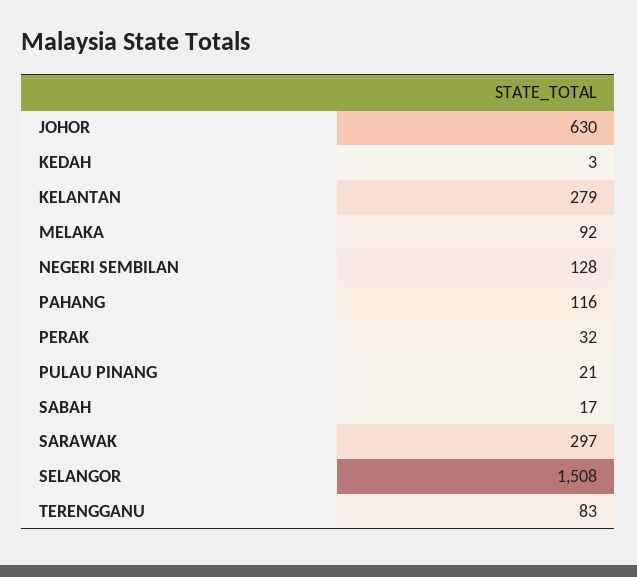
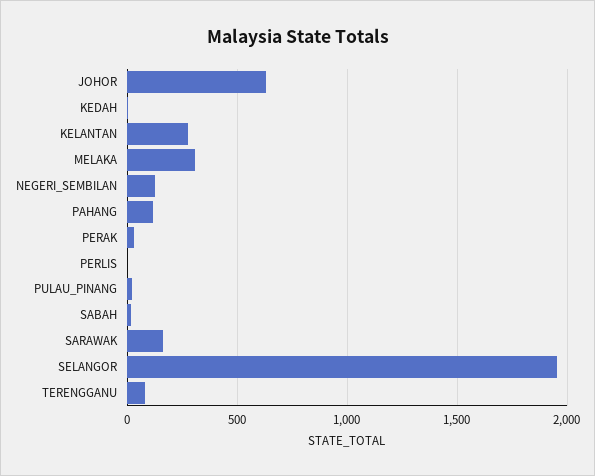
  {
    "JOHOR": 630,
    "KEDAH": 3,
    "KELANTAN": 279,
-   "MELAKA": 92,
+   "MELAKA": 300,
    "NEGERI SEMBILAN": 128,
    "PAHANG": 116,
    "PERAK": 32,
    "PULAU PINANG": 21,
    "SABAH": 17,
-   "SARAWAK": 297,
+   "SARAWAK": 150,
-   "SELANGOR": 1508,
+   "SELANGOR": 1950,
-   "TERENGGANU": 83
+   "TERENGGANU": 83,
+   "PERLIS": 0
  }

